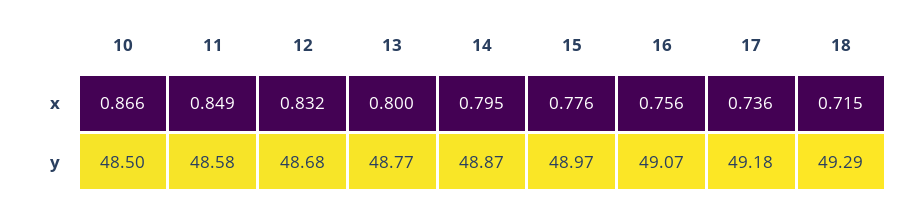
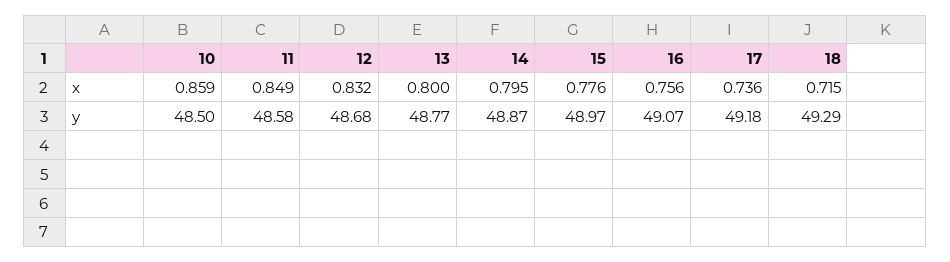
  {
    "10": {
-     "x": 0.866,
+     "x": 0.859,
      "y": 48.5
    },
    "11": {
      "x": 0.849,
      "y": 48.58
    },
    "12": {
      "x": 0.832,
      "y": 48.68
    },
    "13": {
      "x": 0.8,
      "y": 48.77
    },
    "14": {
      "x": 0.795,
      "y": 48.87
    },
    "15": {
      "x": 0.776,
      "y": 48.97
    },
    "16": {
      "x": 0.756,
      "y": 49.07
    },
    "17": {
      "x": 0.736,
      "y": 49.18
    },
    "18": {
      "x": 0.715,
      "y": 49.29
    }
  }

